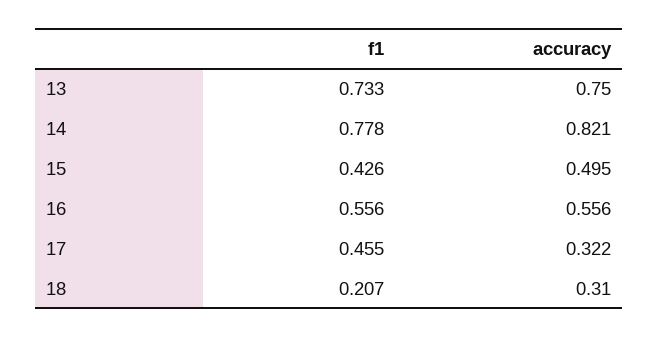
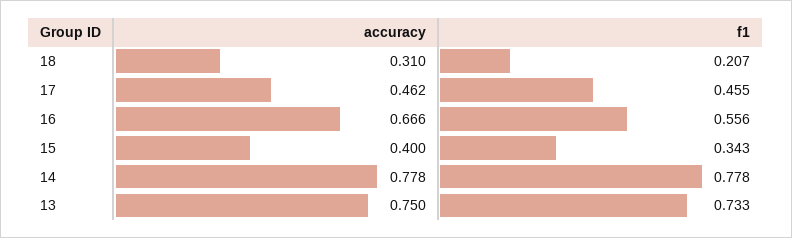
  {
    "f1": {
      "13": 0.733,
      "14": 0.778,
-     "15": 0.426,
+     "15": 0.343,
      "16": 0.556,
      "17": 0.455,
      "18": 0.207
    },
    "accuracy": {
      "13": 0.75,
-     "14": 0.821,
+     "14": 0.778,
-     "15": 0.495,
+     "15": 0.4,
-     "16": 0.556,
+     "16": 0.666,
-     "17": 0.322,
+     "17": 0.462,
      "18": 0.31
    }
  }

